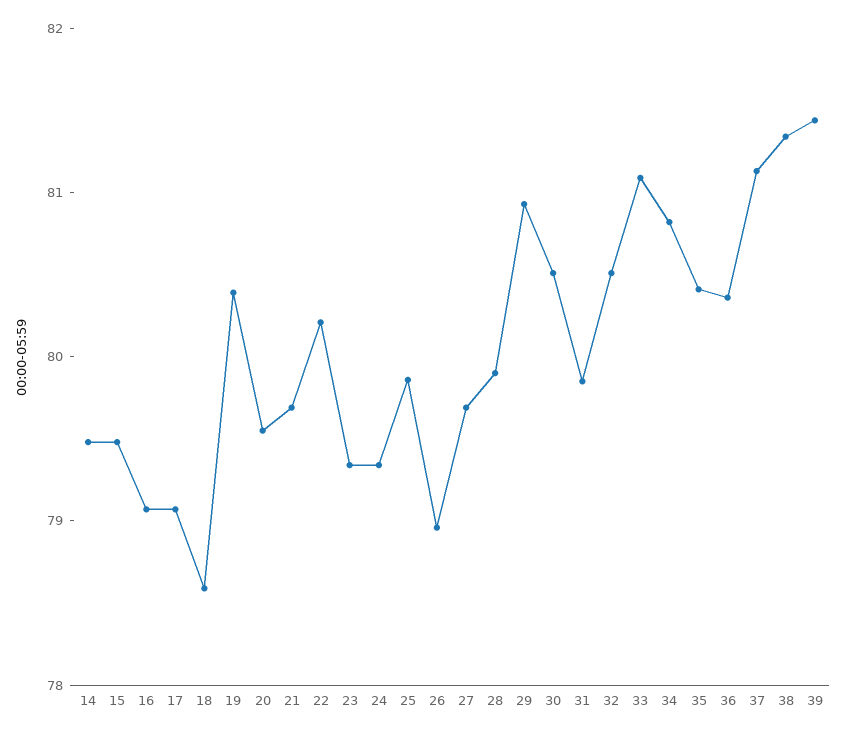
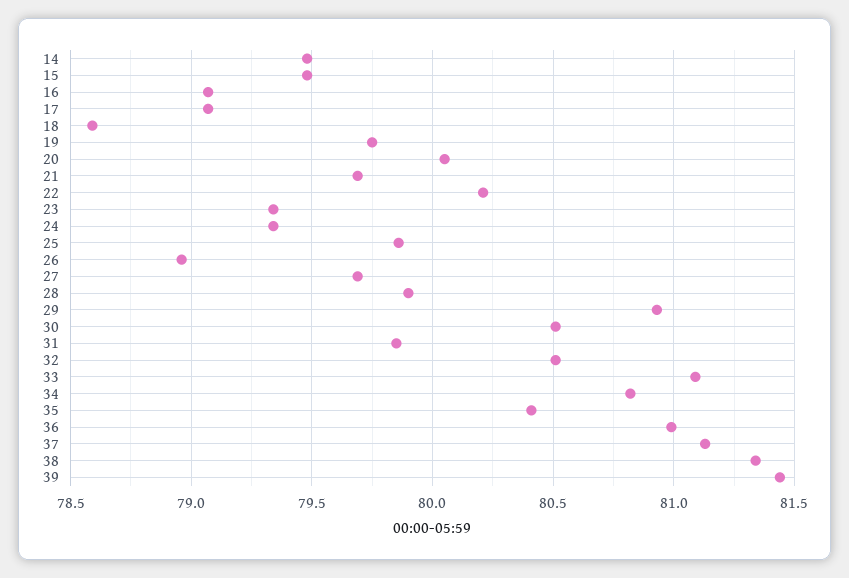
  {
    "14": 79.5,
    "15": 79.5,
    "16": 79.05,
    "17": 79.05,
    "18": 78.6,
-   "19": 80.4,
+   "19": 79.75,
-   "20": 79.6,
+   "20": 80.05,
    "21": 79.7,
    "22": 80.2,
    "23": 79.35,
    "24": 79.35,
    "25": 79.85,
    "26": 78.95,
    "27": 79.7,
    "28": 79.9,
    "29": 80.95,
    "30": 80.5,
    "31": 79.85,
    "32": 80.5,
    "33": 81.1,
    "34": 80.8,
    "35": 80.4,
-   "36": 80.4,
+   "36": 81,
    "37": 81.15,
    "38": 81.35,
    "39": 81.45
  }

